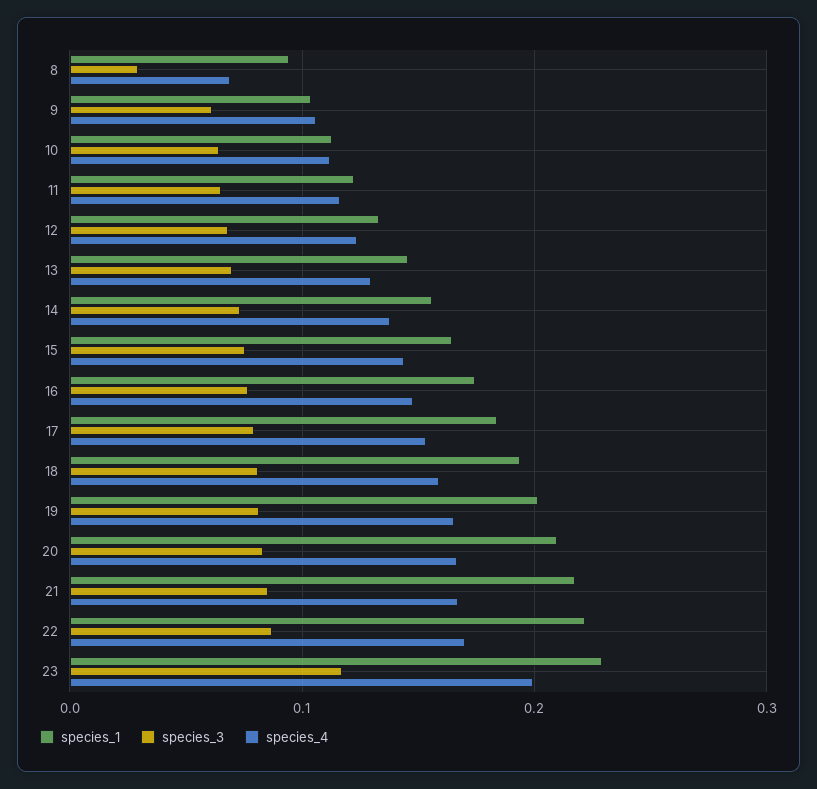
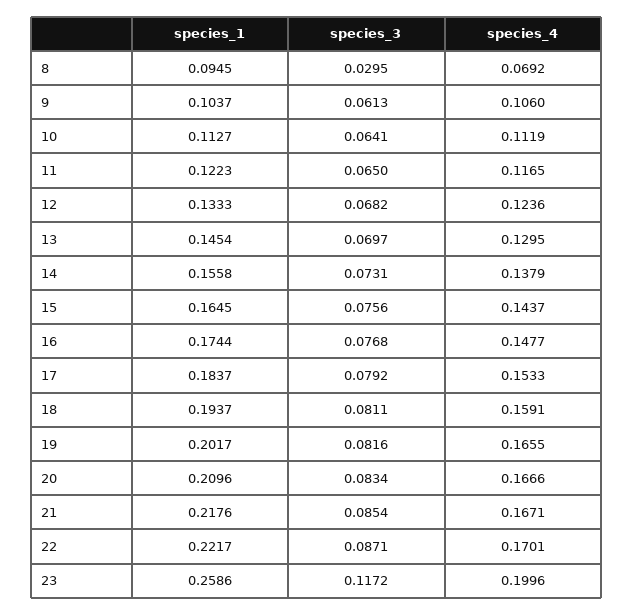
  {
    "species_1": {
      "8": 0.0945,
      "9": 0.1037,
      "10": 0.1127,
      "11": 0.1223,
      "12": 0.1333,
      "13": 0.1454,
      "14": 0.1558,
      "15": 0.1645,
      "16": 0.1744,
      "17": 0.1837,
      "18": 0.1937,
      "19": 0.2017,
      "20": 0.2096,
      "21": 0.2176,
      "22": 0.2217,
-     "23": 0.23
+     "23": 0.2586
    },
    "species_3": {
      "8": 0.0295,
      "9": 0.0613,
      "10": 0.0641,
      "11": 0.065,
      "12": 0.0682,
      "13": 0.0697,
      "14": 0.0731,
      "15": 0.0756,
      "16": 0.0768,
      "17": 0.0792,
      "18": 0.0811,
      "19": 0.0816,
      "20": 0.0834,
      "21": 0.0854,
      "22": 0.0871,
      "23": 0.1172
    },
    "species_4": {
      "8": 0.0692,
      "9": 0.106,
      "10": 0.1119,
      "11": 0.1165,
      "12": 0.1236,
      "13": 0.1295,
      "14": 0.1379,
      "15": 0.1437,
      "16": 0.1477,
      "17": 0.1533,
      "18": 0.1591,
      "19": 0.1655,
      "20": 0.1666,
      "21": 0.1671,
      "22": 0.1701,
      "23": 0.1996
    }
  }

